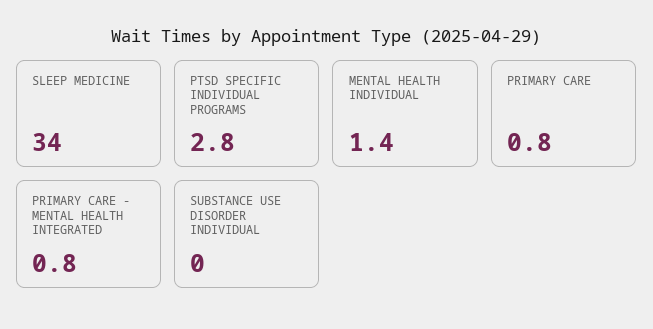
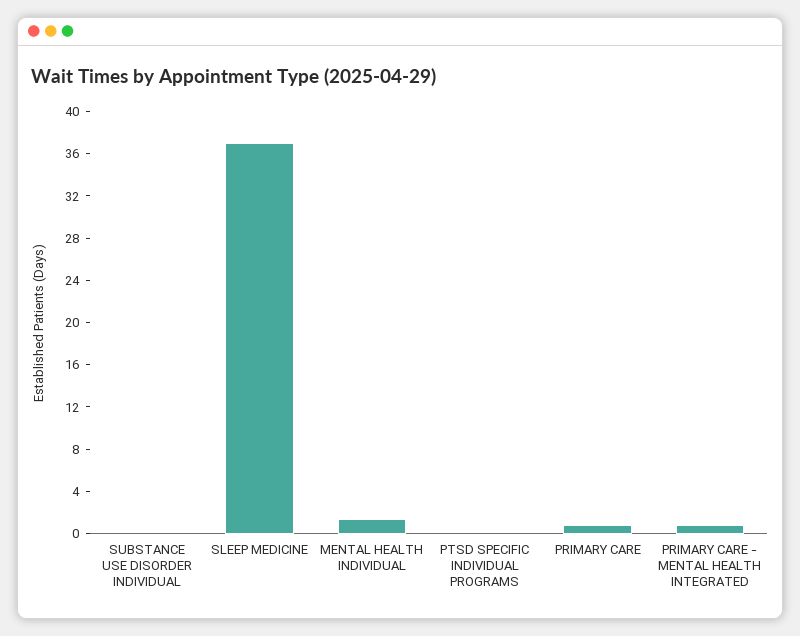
  {
-   "SLEEP MEDICINE": 34,
+   "SLEEP MEDICINE": 37,
-   "PTSD SPECIFIC INDIVIDUAL PROGRAMS": 2.8,
+   "PTSD SPECIFIC INDIVIDUAL PROGRAMS": 0,
    "MENTAL HEALTH INDIVIDUAL": 1.4,
    "PRIMARY CARE": 0.8,
    "PRIMARY CARE - MENTAL HEALTH INTEGRATED": 0.8,
    "SUBSTANCE USE DISORDER INDIVIDUAL": 0
  }

